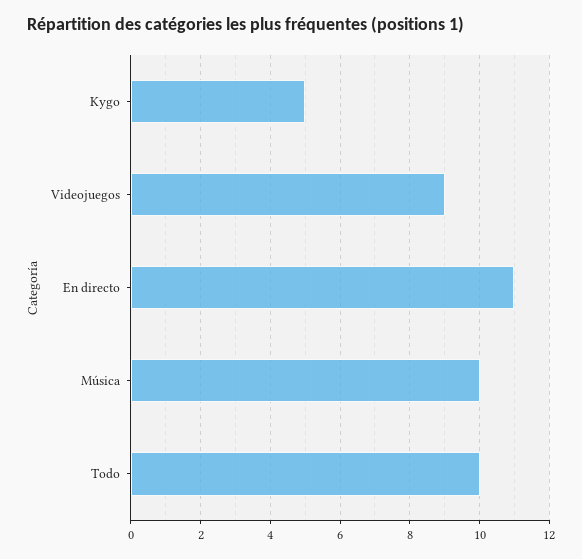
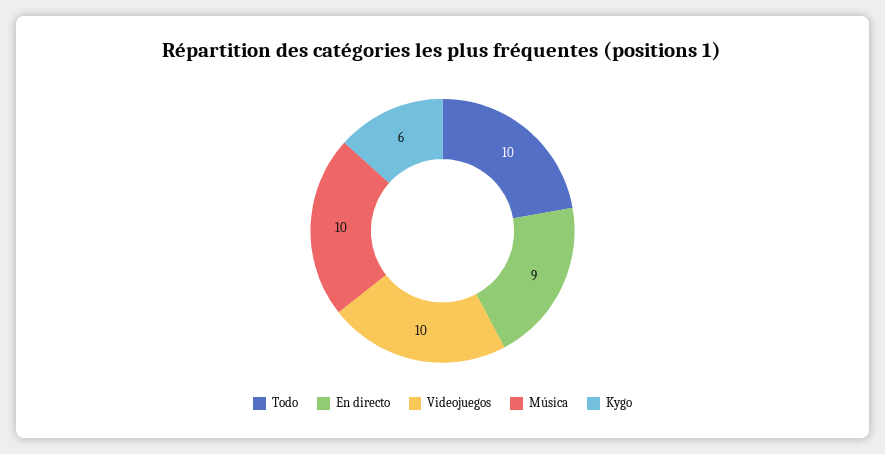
  {
-   "Kygo": 5,
+   "Kygo": 6,
-   "Videojuegos": 9,
+   "Videojuegos": 10,
-   "En directo": 11,
+   "En directo": 9,
    "Música": 10,
    "Todo": 10
  }

